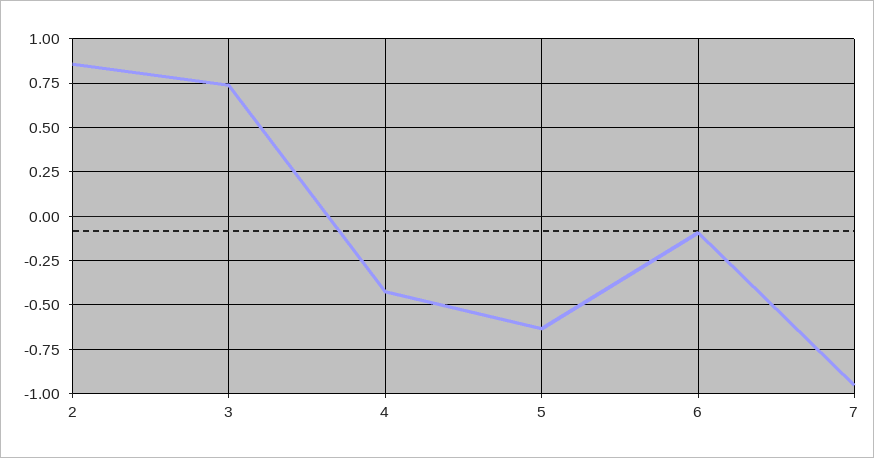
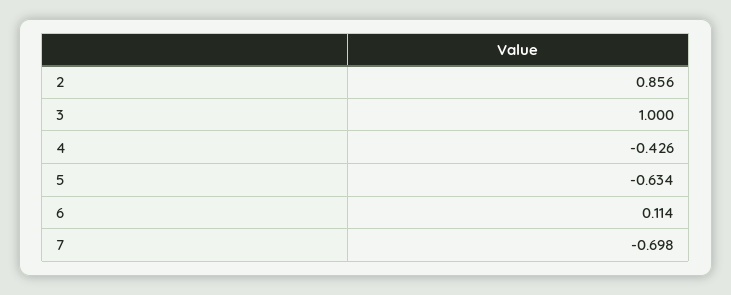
  {
    "2": 0.856,
-   "3": 0.75,
+   "3": 1,
    "4": -0.426,
    "5": -0.634,
-   "6": -0.1,
+   "6": 0.114,
-   "7": -0.95
+   "7": -0.698
  }

